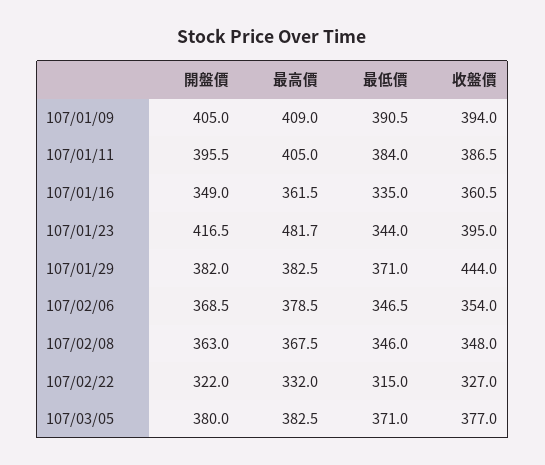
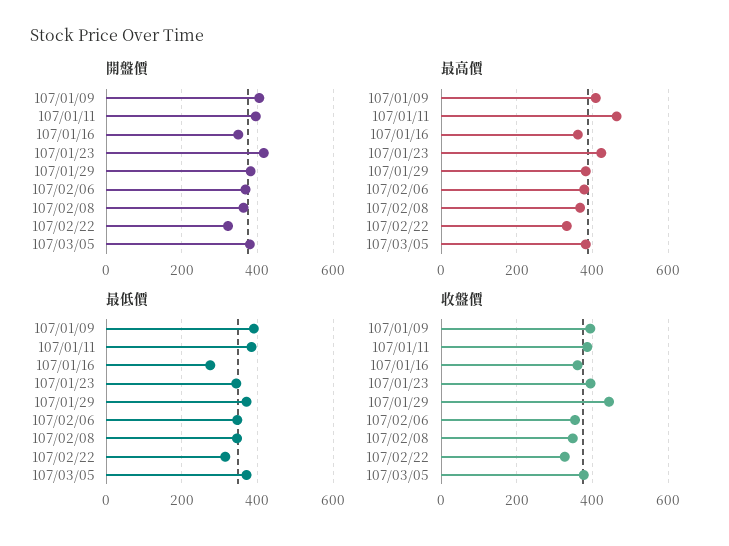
  {
    "開盤價": {
      "107/01/09": 405,
      "107/01/11": 395.5,
      "107/01/16": 349,
      "107/01/23": 416.5,
      "107/01/29": 382,
      "107/02/06": 368.5,
      "107/02/08": 363,
      "107/02/22": 322,
      "107/03/05": 380
    },
    "最高價": {
      "107/01/09": 409,
-     "107/01/11": 405,
+     "107/01/11": 460,
      "107/01/16": 361.5,
-     "107/01/23": 481.7,
+     "107/01/23": 420,
      "107/01/29": 382.5,
      "107/02/06": 378.5,
      "107/02/08": 367.5,
      "107/02/22": 332,
      "107/03/05": 382.5
    },
    "最低價": {
      "107/01/09": 390.5,
      "107/01/11": 384,
-     "107/01/16": 335,
+     "107/01/16": 280,
      "107/01/23": 344,
      "107/01/29": 371,
      "107/02/06": 346.5,
      "107/02/08": 346,
      "107/02/22": 315,
      "107/03/05": 371
    },
    "收盤價": {
      "107/01/09": 394,
      "107/01/11": 386.5,
      "107/01/16": 360.5,
      "107/01/23": 395,
      "107/01/29": 444,
      "107/02/06": 354,
      "107/02/08": 348,
      "107/02/22": 327,
      "107/03/05": 377
    }
  }

